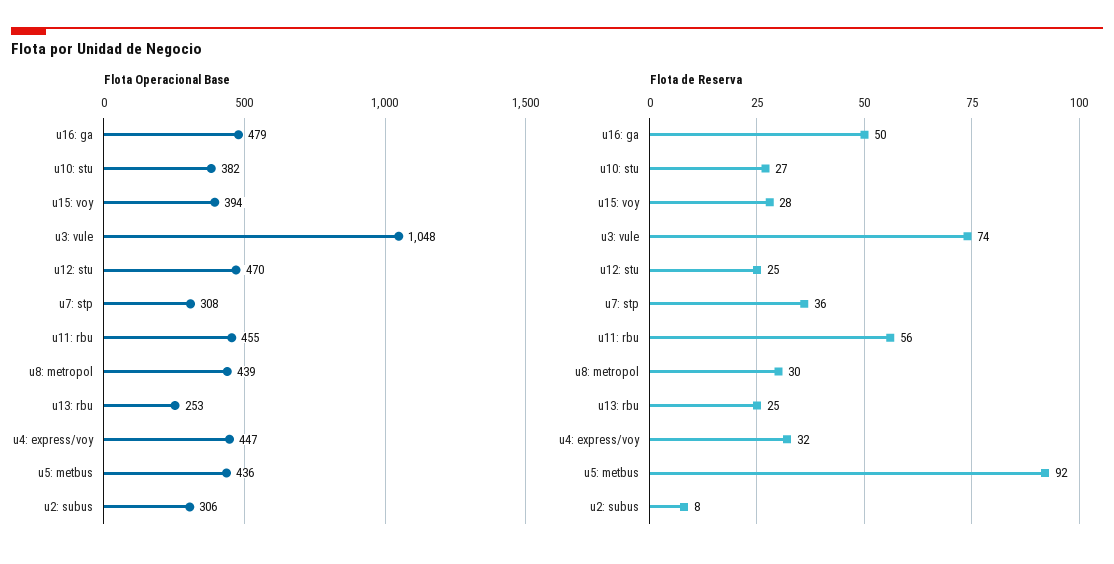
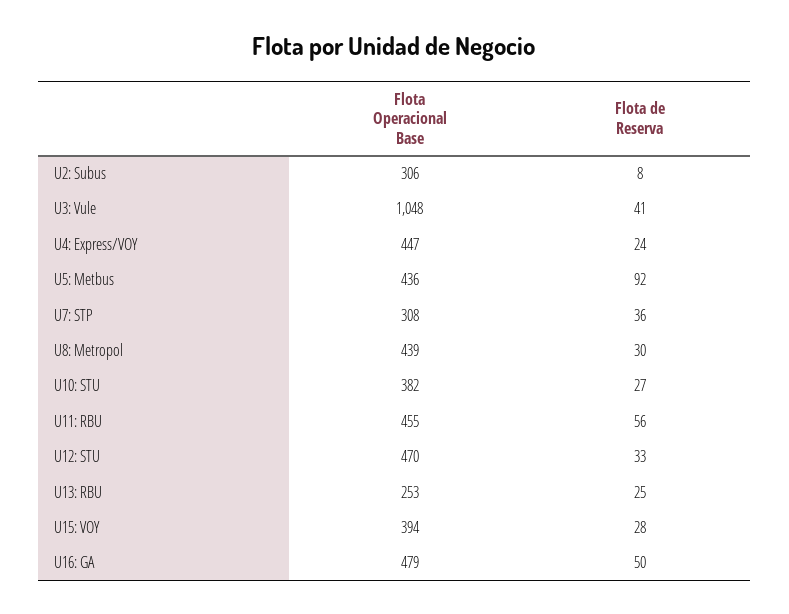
  {
    "Flota Operacional Base": {
      "u16: ga": 479,
      "u10: stu": 382,
      "u15: voy": 394,
      "u3: vule": 1048,
      "u12: stu": 470,
      "u7: stp": 308,
      "u11: rbu": 455,
      "u8: metropol": 439,
      "u13: rbu": 253,
      "u4: express/voy": 447,
      "u5: metbus": 436,
      "u2: subus": 306
    },
    "Flota de Reserva": {
      "u16: ga": 50,
      "u10: stu": 27,
      "u15: voy": 28,
-     "u3: vule": 74,
+     "u3: vule": 41,
-     "u12: stu": 25,
+     "u12: stu": 33,
      "u7: stp": 36,
      "u11: rbu": 56,
      "u8: metropol": 30,
      "u13: rbu": 25,
-     "u4: express/voy": 32,
+     "u4: express/voy": 24,
      "u5: metbus": 92,
      "u2: subus": 8
    }
  }

